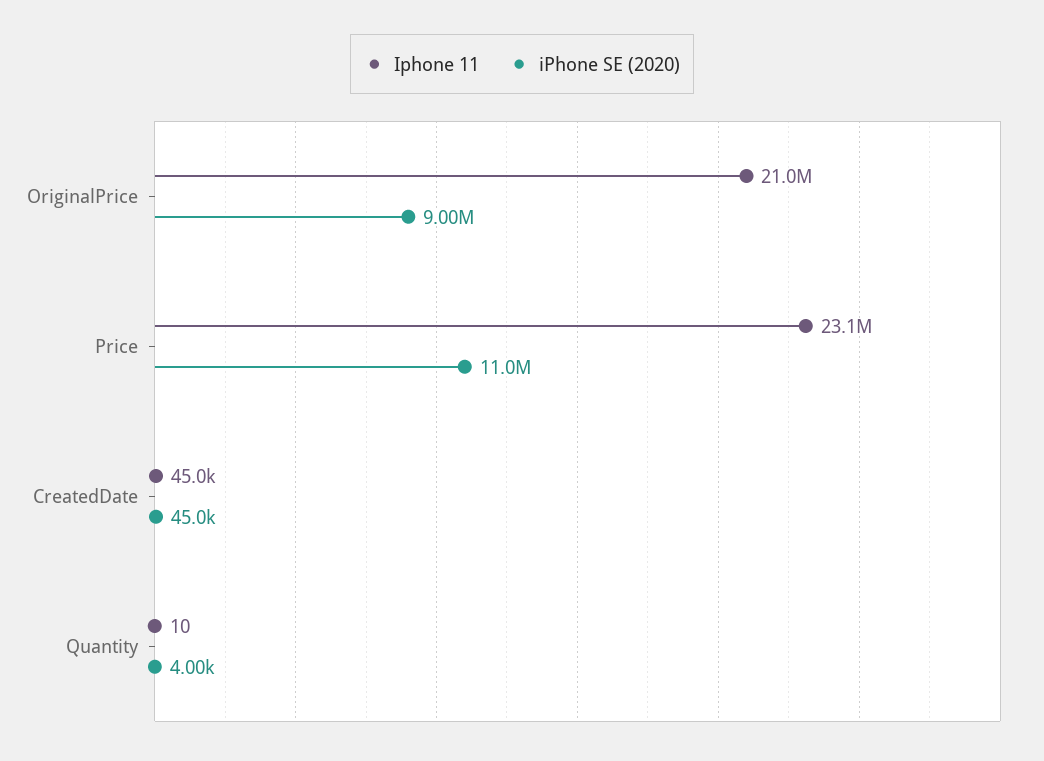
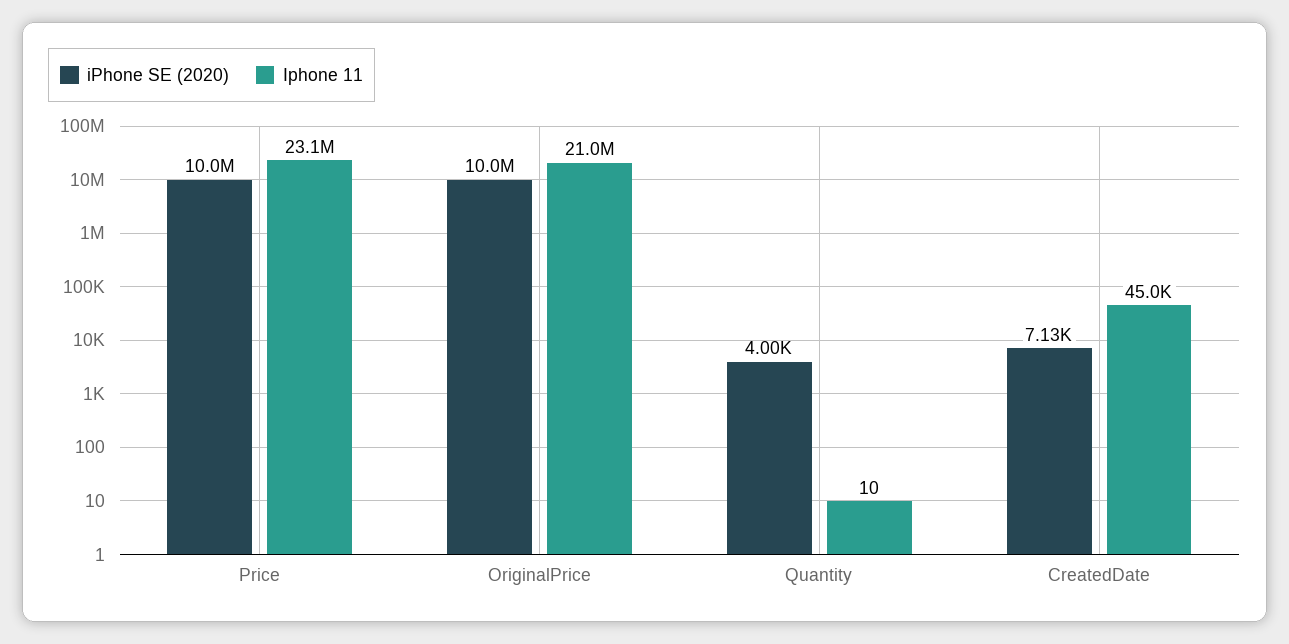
  {
    "Iphone 11": {
      "OriginalPrice": 21000000,
      "Price": 23100000,
      "CreatedDate": 45000,
      "Quantity": 10
    },
    "iPhone SE (2020)": {
-     "OriginalPrice": 9000000,
+     "OriginalPrice": 10000000,
-     "Price": 11000000,
+     "Price": 10000000,
-     "CreatedDate": 45000,
+     "CreatedDate": 7130,
      "Quantity": 4000
    }
  }

